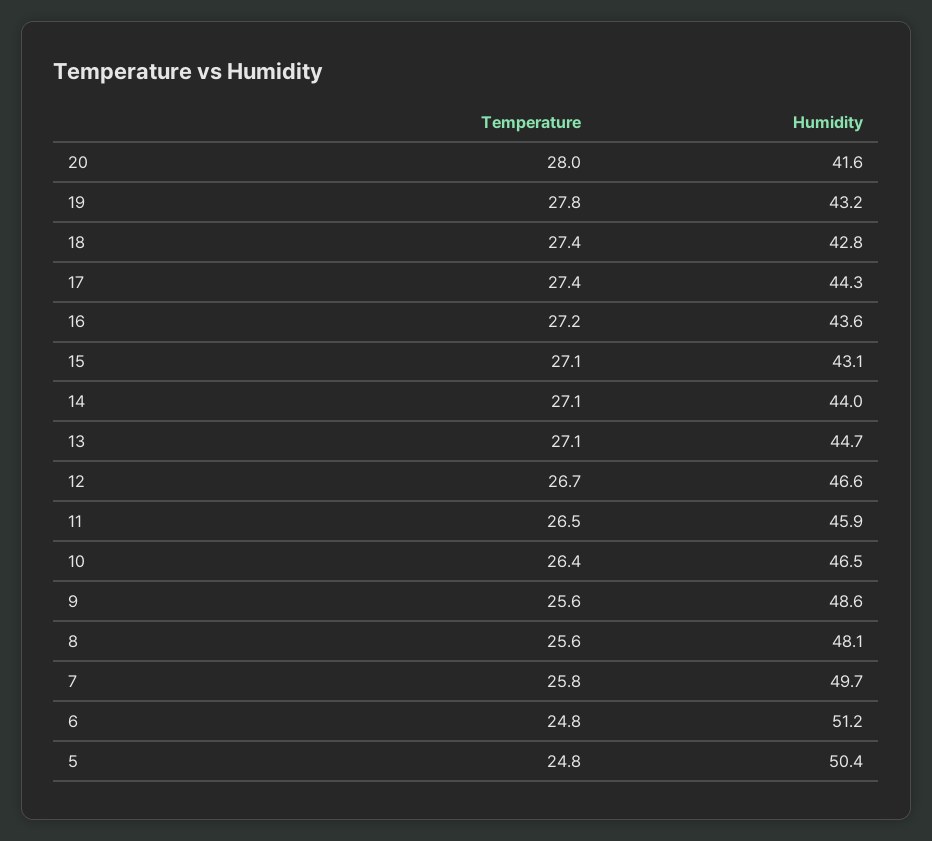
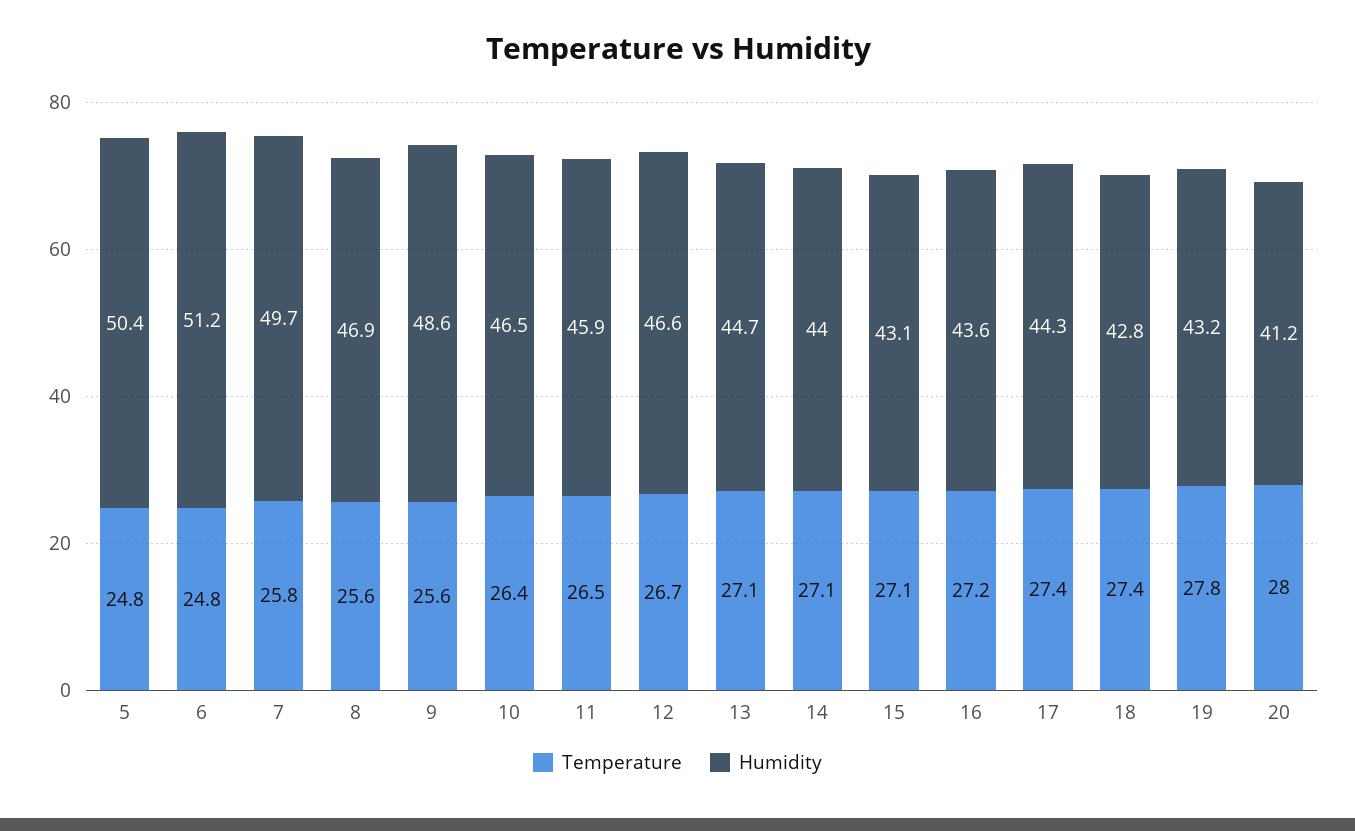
  {
    "Temperature": {
      "20": 28,
      "19": 27.8,
      "18": 27.4,
      "17": 27.4,
      "16": 27.2,
      "15": 27.1,
      "14": 27.1,
      "13": 27.1,
      "12": 26.7,
      "11": 26.5,
      "10": 26.4,
      "9": 25.6,
      "8": 25.6,
      "7": 25.8,
      "6": 24.8,
      "5": 24.8
    },
    "Humidity": {
-     "20": 41.6,
+     "20": 41.2,
      "19": 43.2,
      "18": 42.8,
      "17": 44.3,
      "16": 43.6,
      "15": 43.1,
      "14": 44,
      "13": 44.7,
      "12": 46.6,
      "11": 45.9,
      "10": 46.5,
      "9": 48.6,
-     "8": 48.1,
+     "8": 46.9,
      "7": 49.7,
      "6": 51.2,
      "5": 50.4
    }
  }

